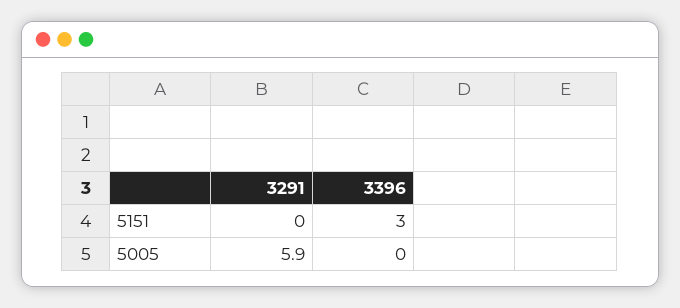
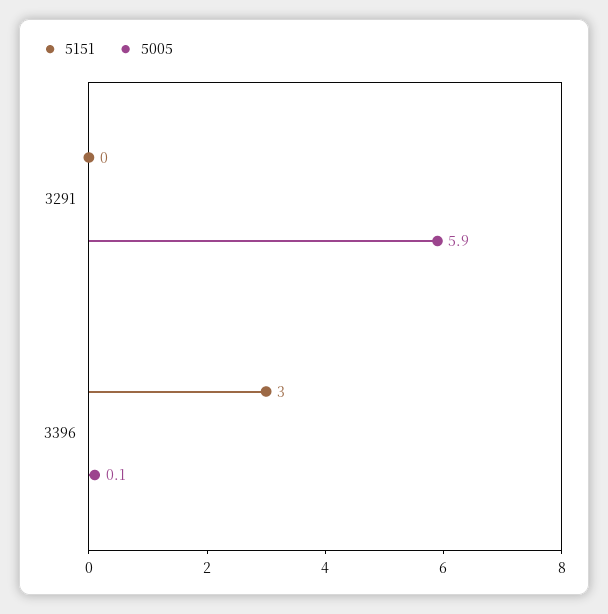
  {
    "5151": {
      "3291": 0,
      "3396": 3
    },
    "5005": {
      "3291": 5.9,
-     "3396": 0
+     "3396": 0.1
    }
  }

